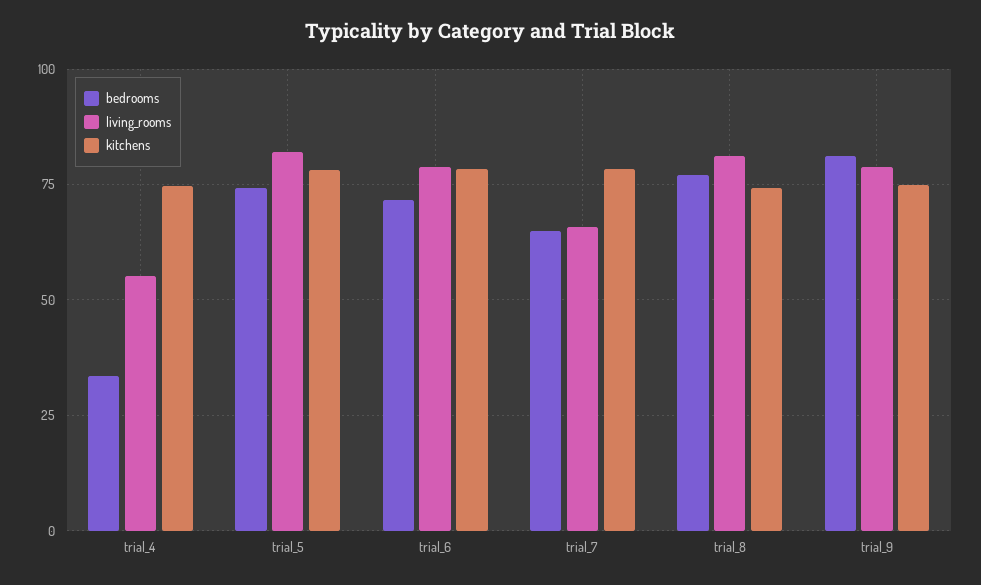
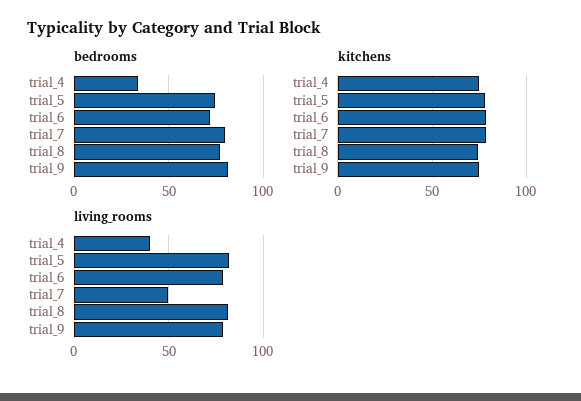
  {
    "bedrooms": {
      "trial_4": 32.5,
      "trial_5": 75,
      "trial_6": 72.5,
-     "trial_7": 65,
+     "trial_7": 80,
      "trial_8": 77.5,
      "trial_9": 80
    },
    "living_rooms": {
-     "trial_4": 55,
+     "trial_4": 40,
      "trial_5": 82.5,
      "trial_6": 80,
-     "trial_7": 65,
+     "trial_7": 50,
      "trial_8": 80,
      "trial_9": 77.5
    },
    "kitchens": {
      "trial_4": 75,
      "trial_5": 77.5,
      "trial_6": 77.5,
      "trial_7": 77.5,
      "trial_8": 75,
      "trial_9": 75
    }
  }

